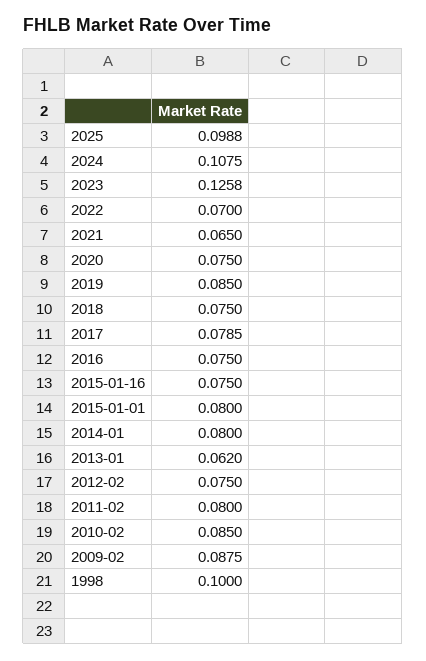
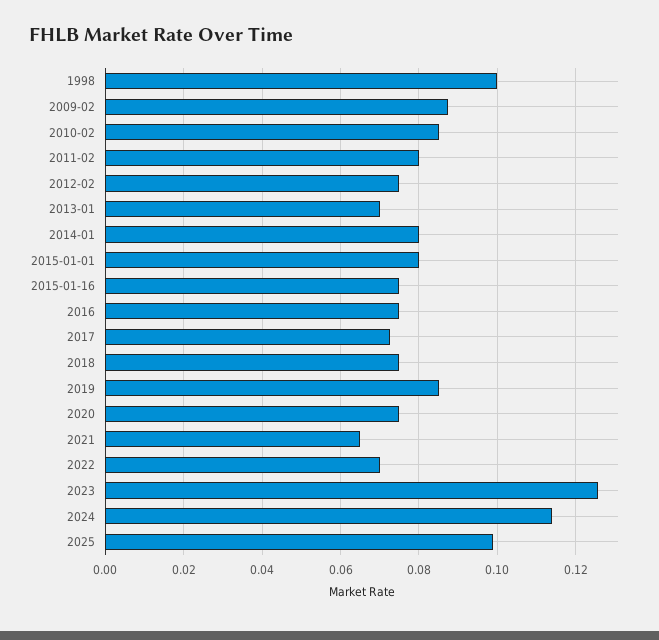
  {
    "2025": 0.0988,
-   "2024": 0.1075,
+   "2024": 0.114,
    "2023": 0.1258,
    "2022": 0.07,
    "2021": 0.065,
    "2020": 0.075,
    "2019": 0.085,
    "2018": 0.075,
-   "2017": 0.0785,
+   "2017": 0.072,
    "2016": 0.075,
    "2015-01-16": 0.075,
    "2015-01-01": 0.08,
    "2014-01": 0.08,
-   "2013-01": 0.062,
+   "2013-01": 0.07,
    "2012-02": 0.075,
    "2011-02": 0.08,
    "2010-02": 0.085,
    "2009-02": 0.0875,
    "1998": 0.1
  }

